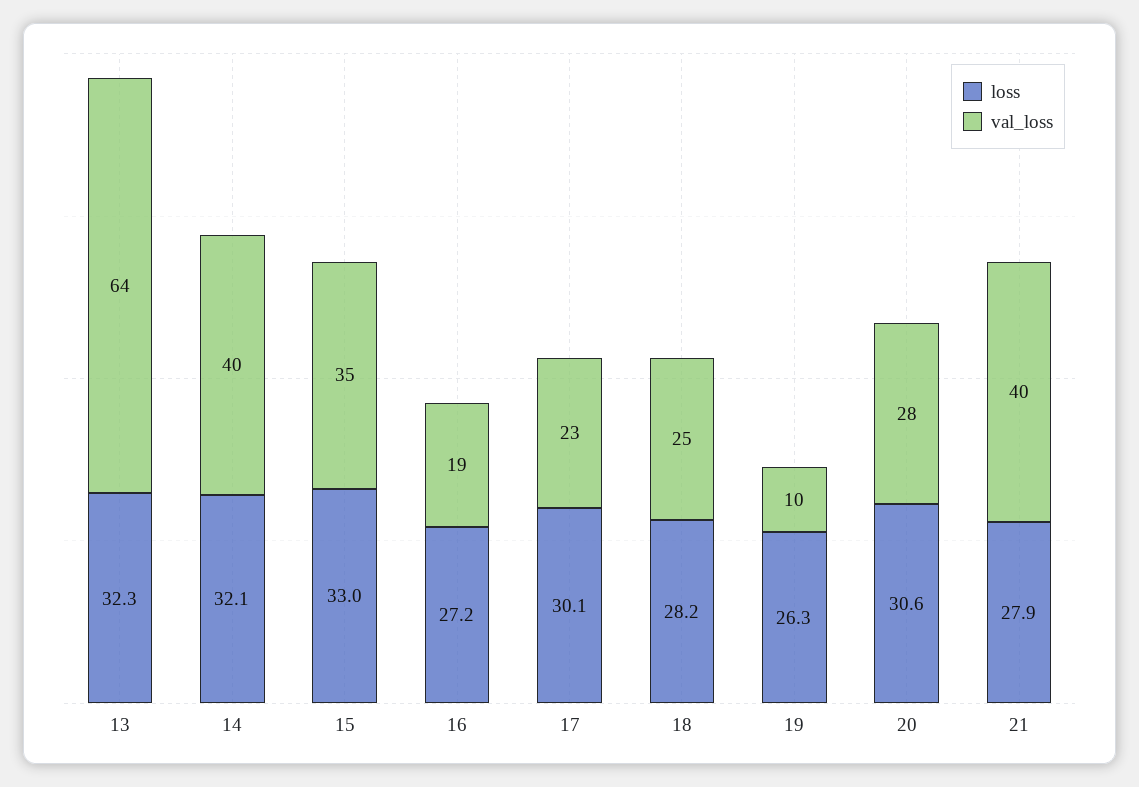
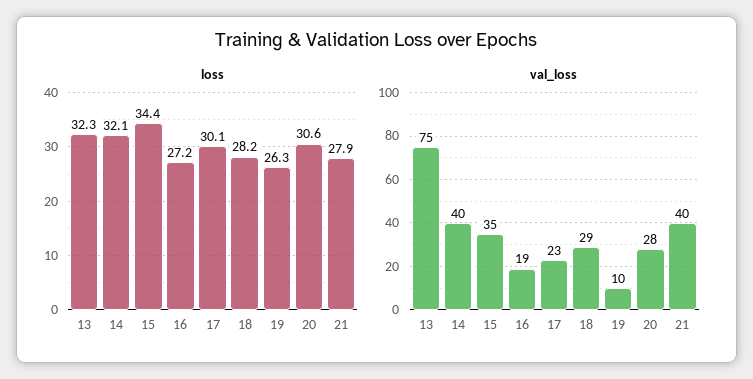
  {
    "loss": {
      "13": 32.3,
      "14": 32.1,
-     "15": 33,
+     "15": 34.4,
      "16": 27.2,
      "17": 30.1,
      "18": 28.2,
      "19": 26.3,
      "20": 30.6,
      "21": 27.9
    },
    "val_loss": {
-     "13": 64,
+     "13": 75,
      "14": 40,
      "15": 35,
      "16": 19,
      "17": 23,
-     "18": 25,
+     "18": 29,
      "19": 10,
      "20": 28,
      "21": 40
    }
  }

